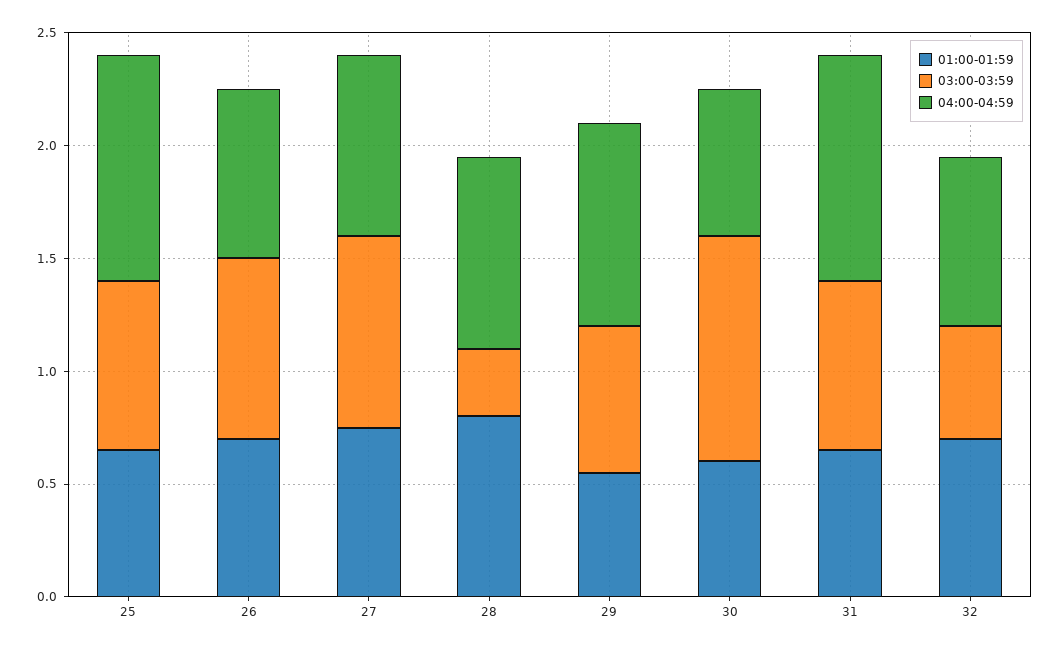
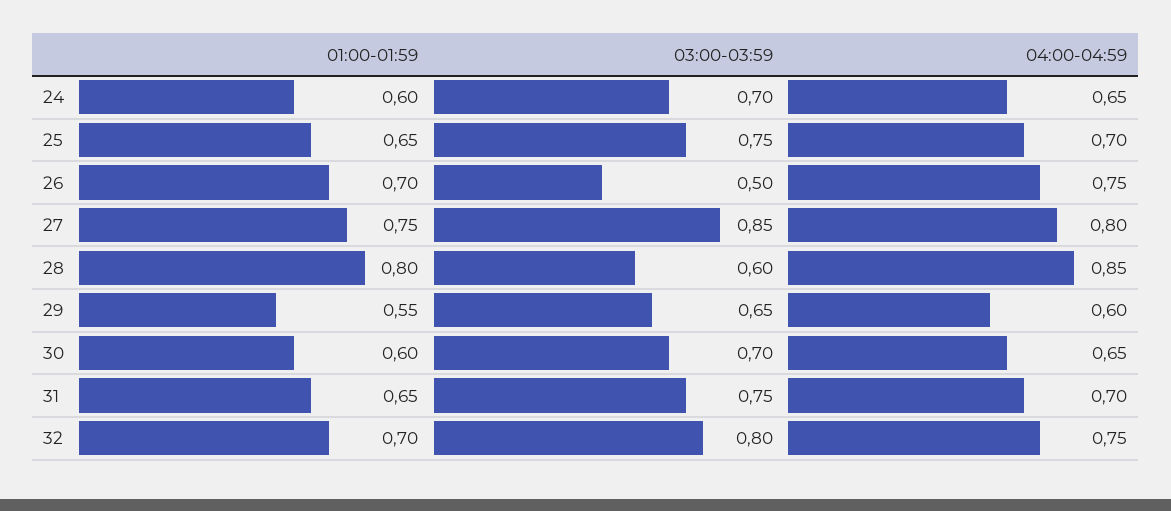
  {
    "01:00-01:59": {
      "25": 0.65,
      "26": 0.7,
      "27": 0.75,
      "28": 0.8,
      "29": 0.55,
      "30": 0.6,
      "31": 0.65,
-     "32": 0.7
+     "32": 0.7,
+     "24": 0.6
    },
    "03:00-03:59": {
      "25": 0.75,
-     "26": 0.8,
+     "26": 0.5,
      "27": 0.85,
-     "28": 0.3,
+     "28": 0.6,
      "29": 0.65,
-     "30": 1,
+     "30": 0.7,
      "31": 0.75,
-     "32": 0.5
+     "32": 0.8,
+     "24": 0.7
    },
    "04:00-04:59": {
-     "25": 1,
+     "25": 0.7,
      "26": 0.75,
      "27": 0.8,
      "28": 0.85,
-     "29": 0.9,
+     "29": 0.6,
      "30": 0.65,
-     "31": 1,
+     "31": 0.7,
-     "32": 0.75
+     "32": 0.75,
+     "24": 0.65
    }
  }

